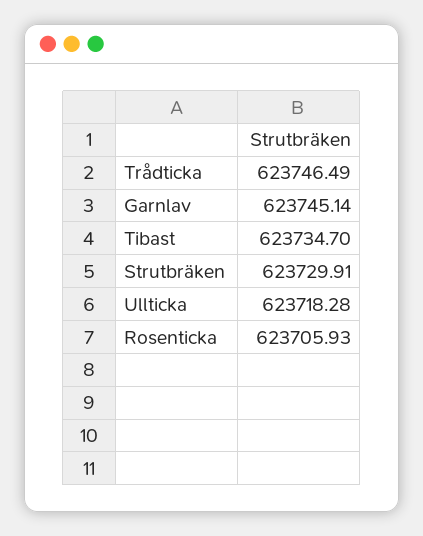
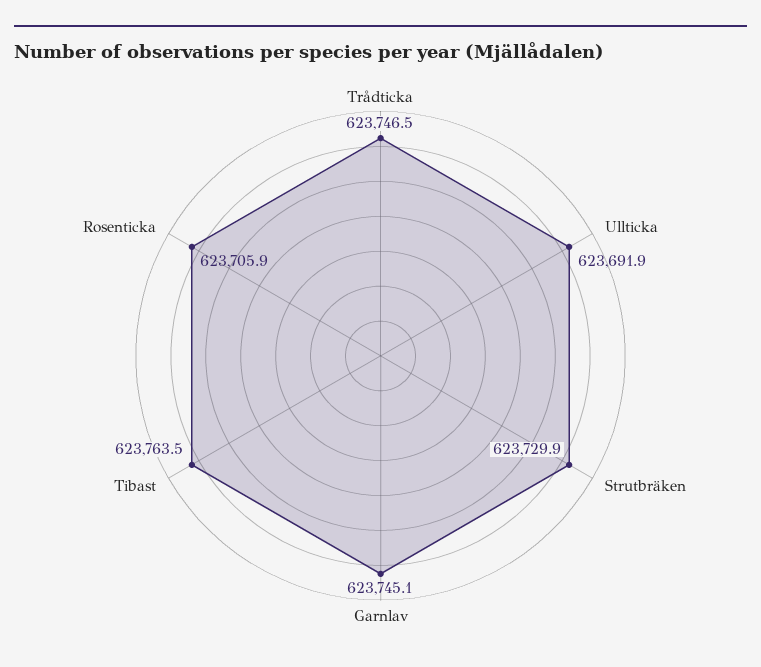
  {
    "Trådticka": 623746.49,
    "Garnlav": 623745.14,
-   "Tibast": 623734.7,
+   "Tibast": 623763.5,
    "Strutbräken": 623729.91,
-   "Ullticka": 623718.28,
+   "Ullticka": 623691.9,
    "Rosenticka": 623705.93
  }

